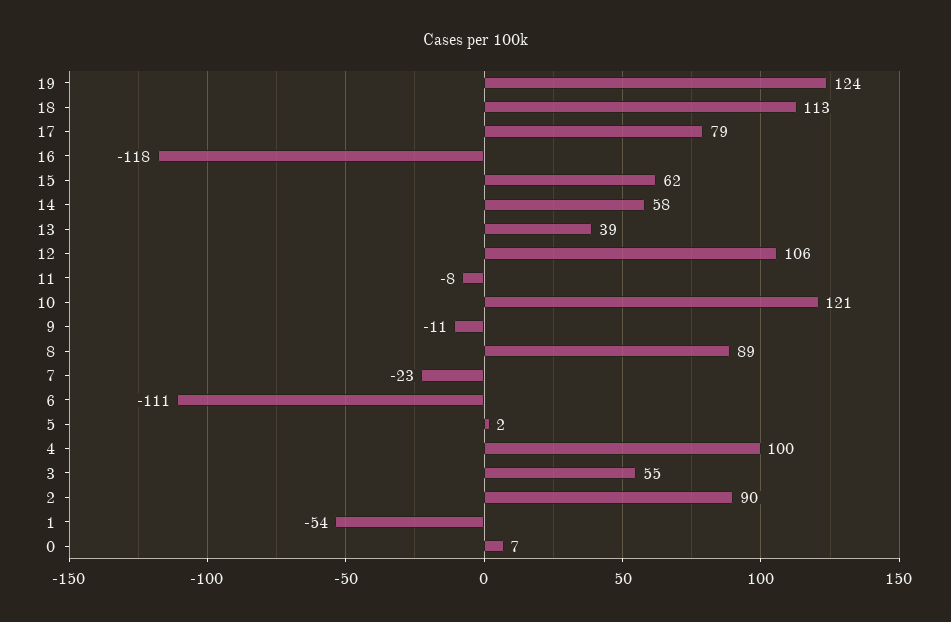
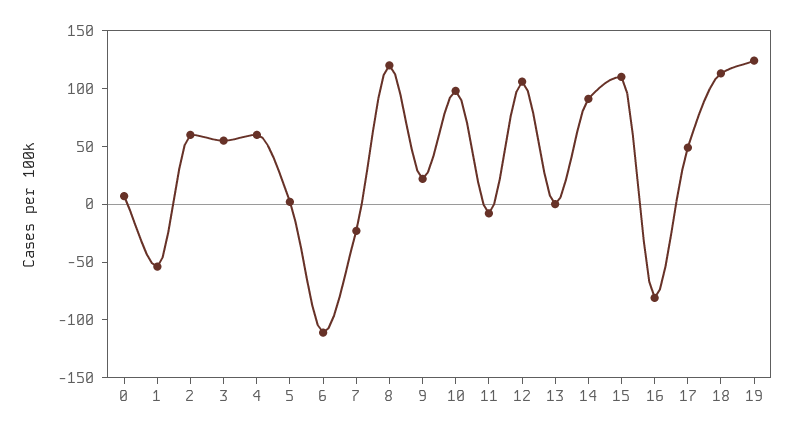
  {
    "19": 124,
    "18": 113,
-   "17": 79,
+   "17": 50,
-   "16": -118,
+   "16": -80,
-   "15": 62,
+   "15": 110,
-   "14": 58,
+   "14": 90,
-   "13": 39,
+   "13": 0,
    "12": 106,
    "11": -8,
-   "10": 121,
+   "10": 100,
-   "9": -11,
+   "9": 20,
-   "8": 89,
+   "8": 120,
    "7": -23,
    "6": -111,
    "5": 2,
-   "4": 100,
+   "4": 60,
    "3": 55,
-   "2": 90,
+   "2": 60,
    "1": -54,
    "0": 7
  }

